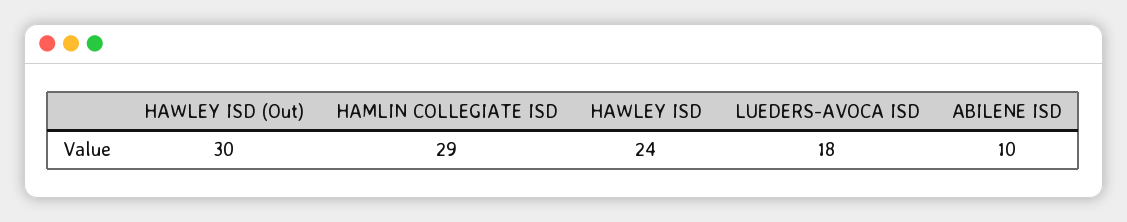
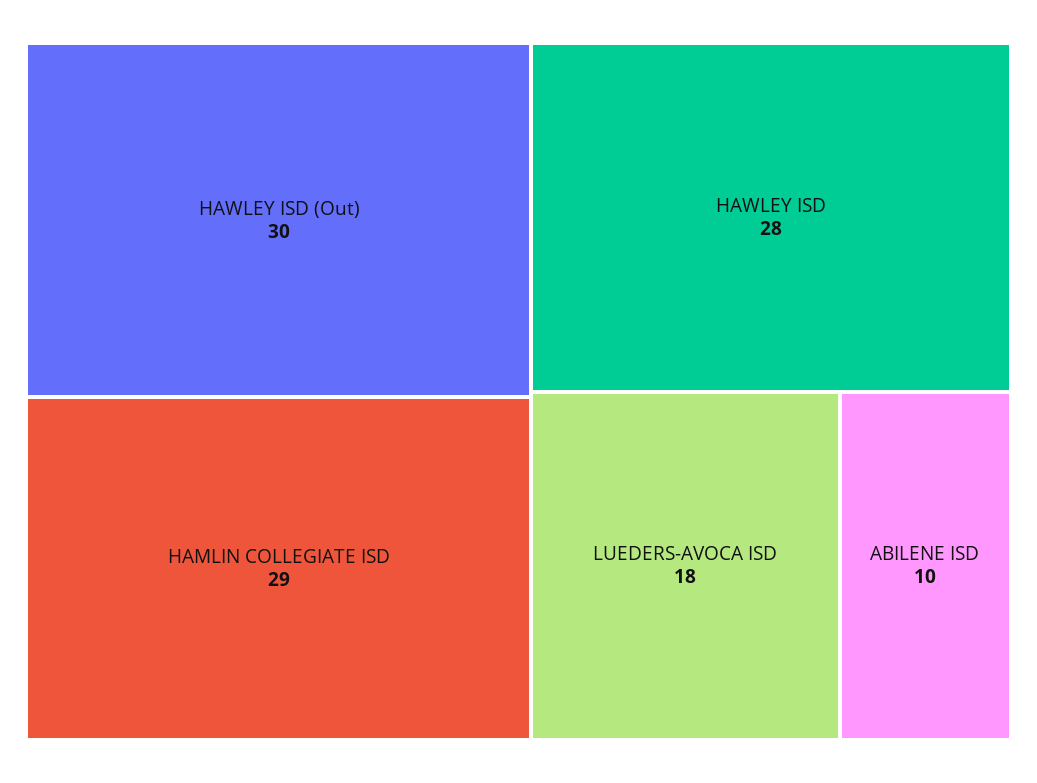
  {
    "HAWLEY ISD (Out)": 30,
    "HAMLIN COLLEGIATE ISD": 29,
-   "HAWLEY ISD": 24,
+   "HAWLEY ISD": 28,
    "LUEDERS-AVOCA ISD": 18,
    "ABILENE ISD": 10
  }

